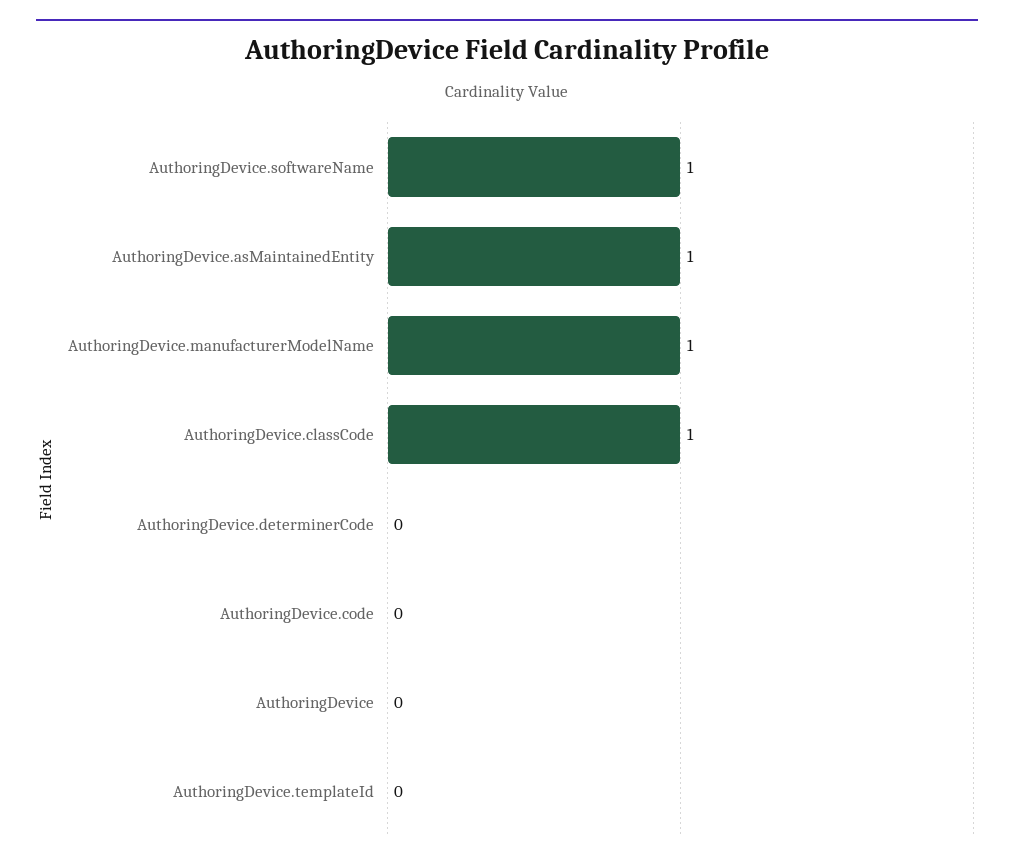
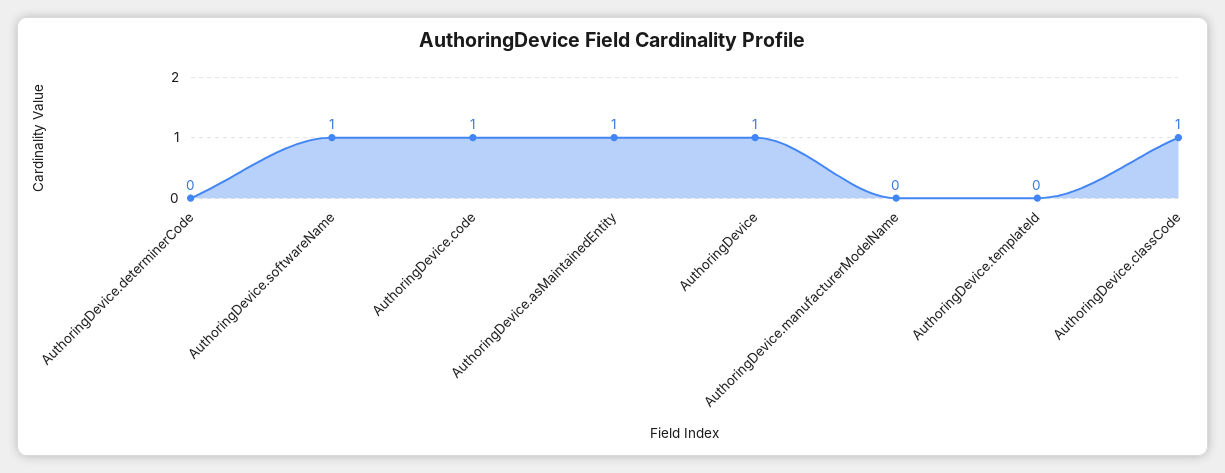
  {
    "AuthoringDevice.softwareName": 1,
    "AuthoringDevice.asMaintainedEntity": 1,
-   "AuthoringDevice.manufacturerModelName": 1,
+   "AuthoringDevice.manufacturerModelName": 0,
    "AuthoringDevice.classCode": 1,
    "AuthoringDevice.determinerCode": 0,
-   "AuthoringDevice.code": 0,
+   "AuthoringDevice.code": 1,
-   "AuthoringDevice": 0,
+   "AuthoringDevice": 1,
    "AuthoringDevice.templateId": 0
  }

